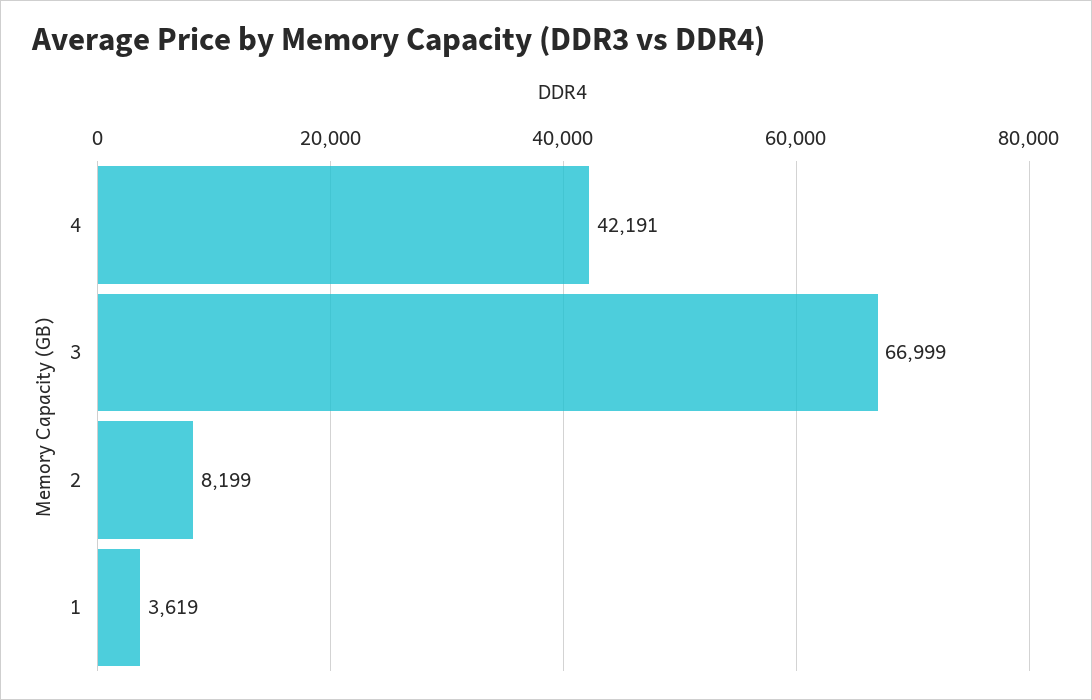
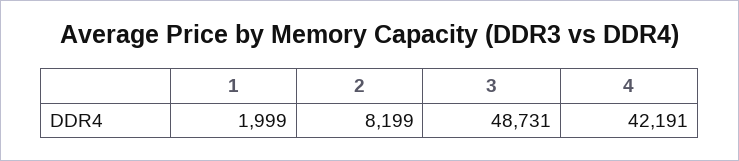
  {
    "4": 42191,
-   "3": 66999,
+   "3": 48731,
    "2": 8199,
-   "1": 3619
+   "1": 1999
  }

